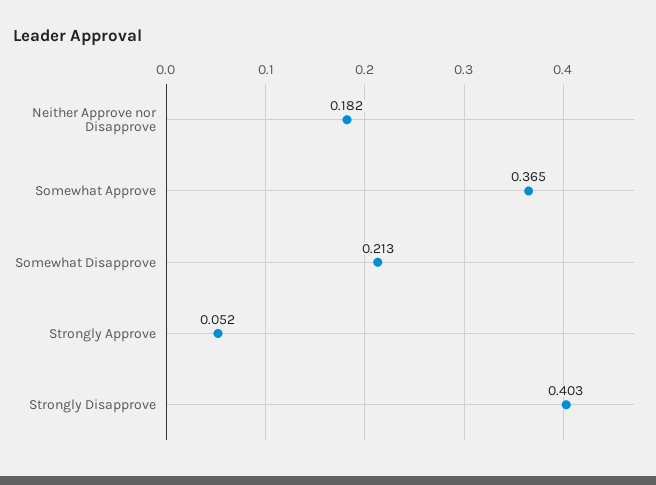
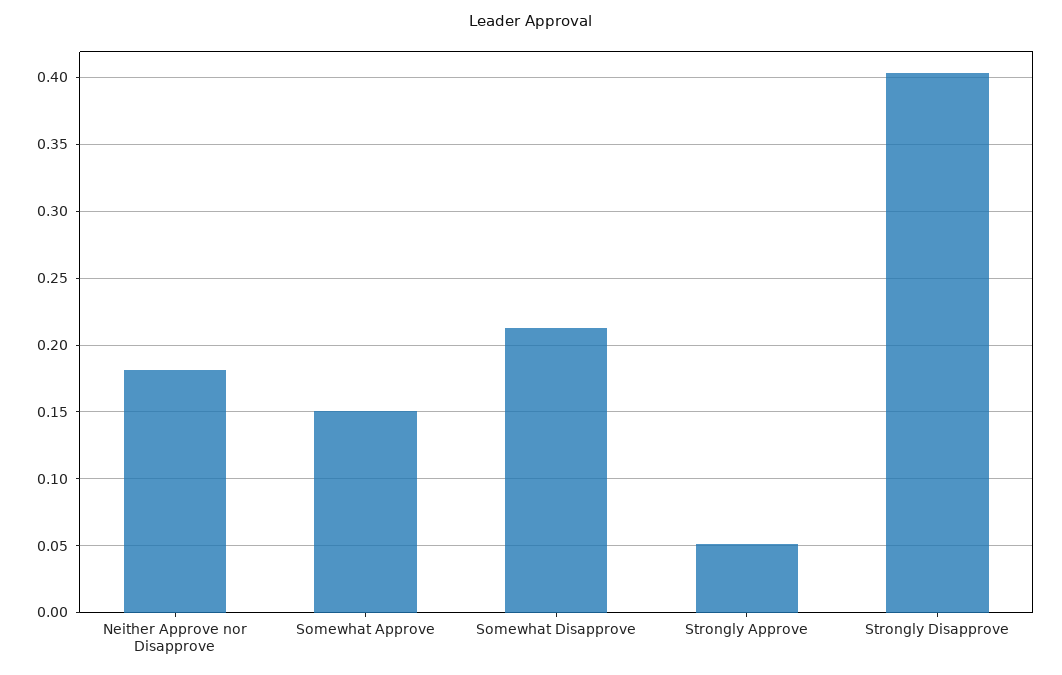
  {
    "Neither Approve nor Disapprove": 0.182,
-   "Somewhat Approve": 0.365,
+   "Somewhat Approve": 0.15,
    "Somewhat Disapprove": 0.213,
    "Strongly Approve": 0.052,
    "Strongly Disapprove": 0.403
  }

